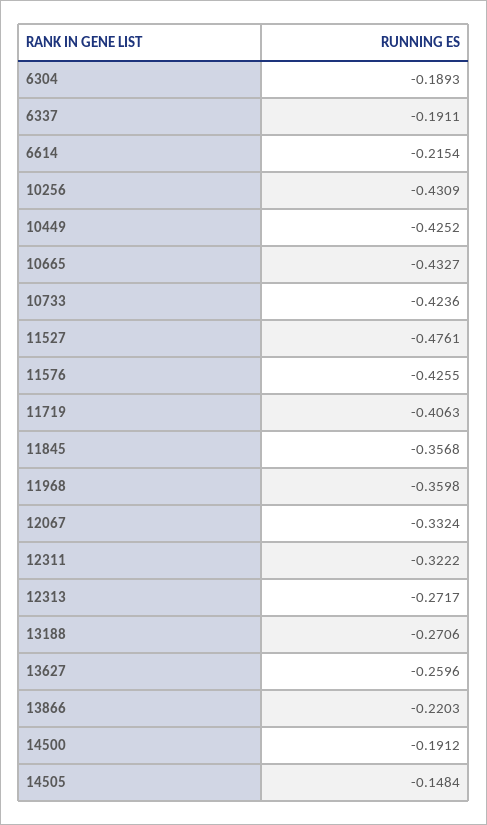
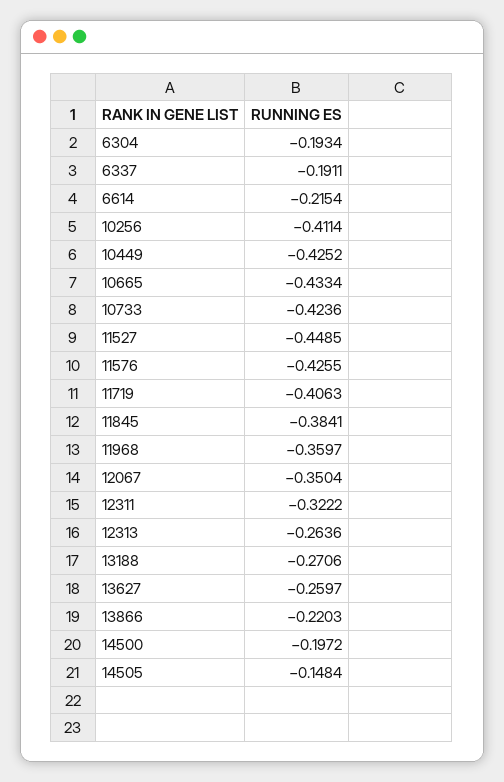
  {
-   "6304": -0.1893,
+   "6304": -0.1934,
    "6337": -0.1911,
    "6614": -0.2154,
-   "10256": -0.4309,
+   "10256": -0.4114,
    "10449": -0.4252,
-   "10665": -0.4327,
+   "10665": -0.4334,
    "10733": -0.4236,
-   "11527": -0.4761,
+   "11527": -0.4485,
    "11576": -0.4255,
    "11719": -0.4063,
-   "11845": -0.3568,
+   "11845": -0.3841,
-   "11968": -0.3598,
+   "11968": -0.3597,
-   "12067": -0.3324,
+   "12067": -0.3504,
    "12311": -0.3222,
-   "12313": -0.2717,
+   "12313": -0.2636,
    "13188": -0.2706,
-   "13627": -0.2596,
+   "13627": -0.2597,
    "13866": -0.2203,
-   "14500": -0.1912,
+   "14500": -0.1972,
    "14505": -0.1484
  }

